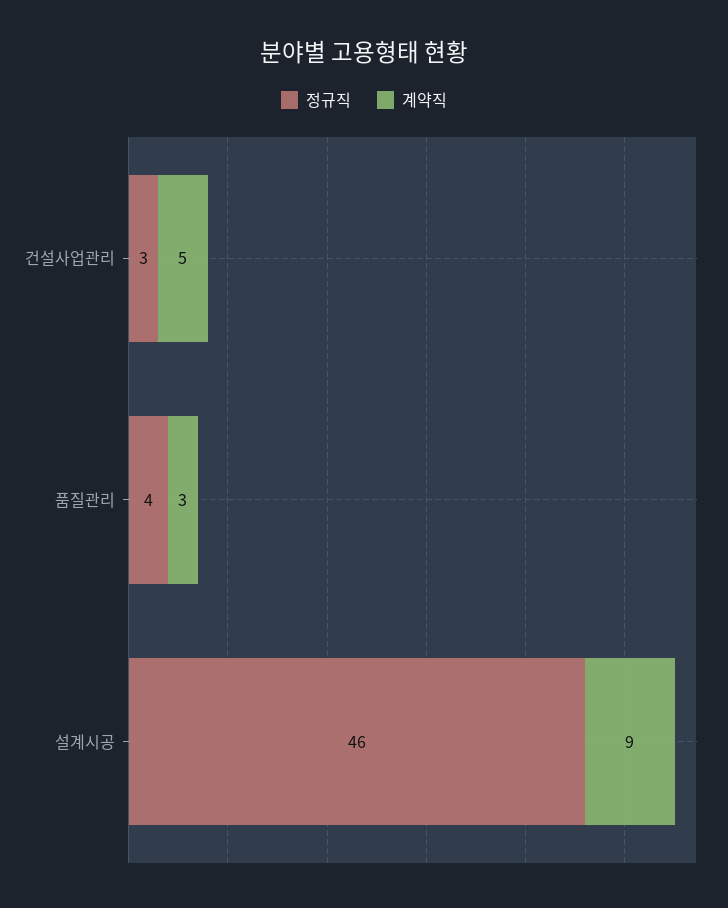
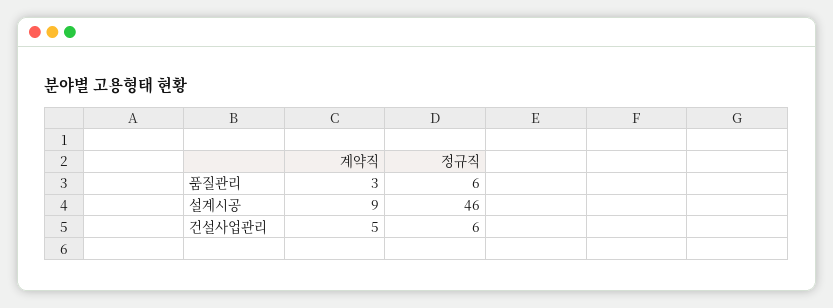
  {
    "정규직": {
-     "건설사업관리": 3,
+     "건설사업관리": 6,
-     "품질관리": 4,
+     "품질관리": 6,
      "설계시공": 46
    },
    "계약직": {
      "건설사업관리": 5,
      "품질관리": 3,
      "설계시공": 9
    }
  }

